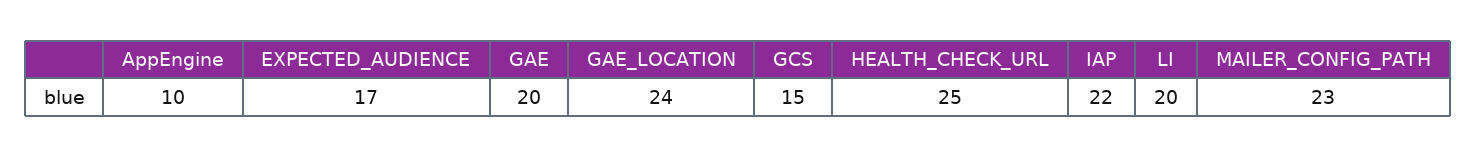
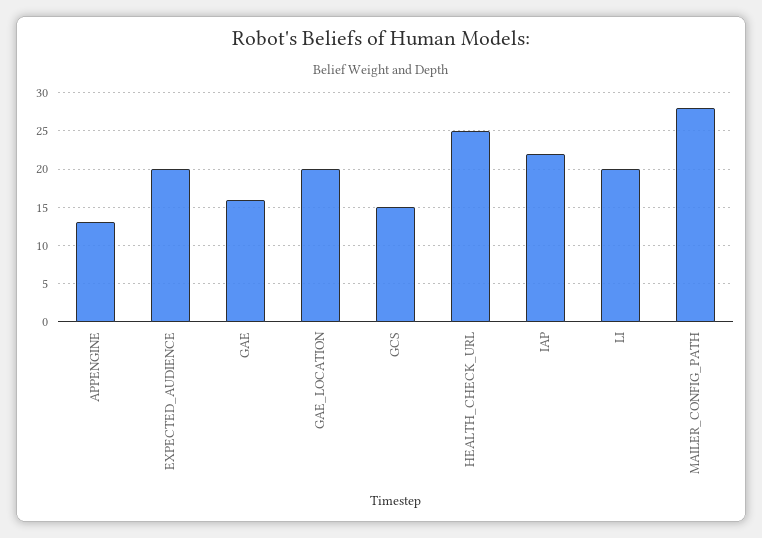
  {
-   "AppEngine": 10,
+   "AppEngine": 13,
-   "EXPECTED_AUDIENCE": 17,
+   "EXPECTED_AUDIENCE": 20,
-   "GAE": 20,
+   "GAE": 16,
-   "GAE_LOCATION": 24,
+   "GAE_LOCATION": 20,
    "GCS": 15,
    "HEALTH_CHECK_URL": 25,
    "IAP": 22,
    "LI": 20,
-   "MAILER_CONFIG_PATH": 23
+   "MAILER_CONFIG_PATH": 28
  }

